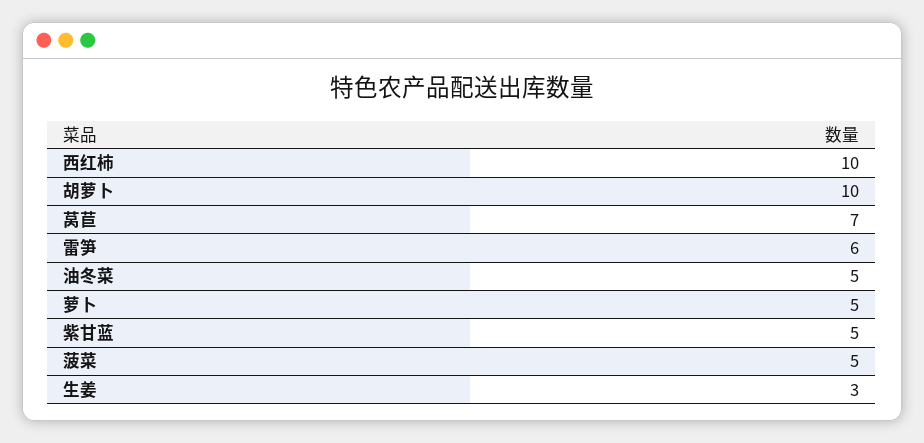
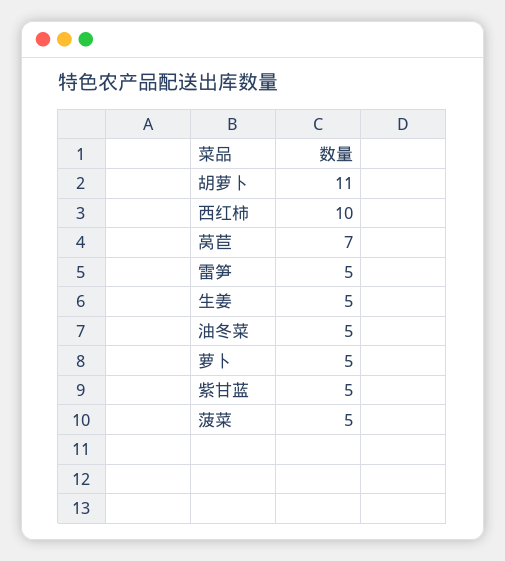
  {
    "西红柿": 10,
-   "胡萝卜": 10,
+   "胡萝卜": 11,
    "莴苣": 7,
-   "雷笋": 6,
+   "雷笋": 5,
    "油冬菜": 5,
    "萝卜": 5,
    "紫甘蓝": 5,
    "菠菜": 5,
-   "生姜": 3
+   "生姜": 5
  }

